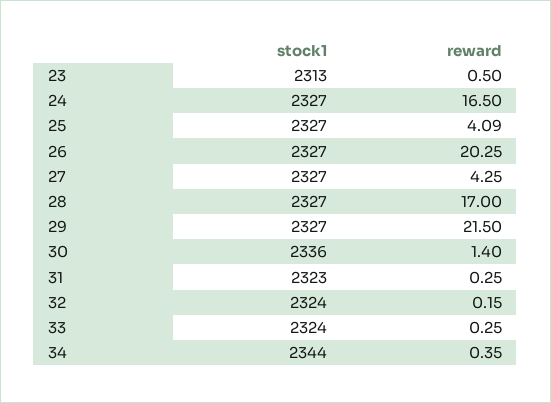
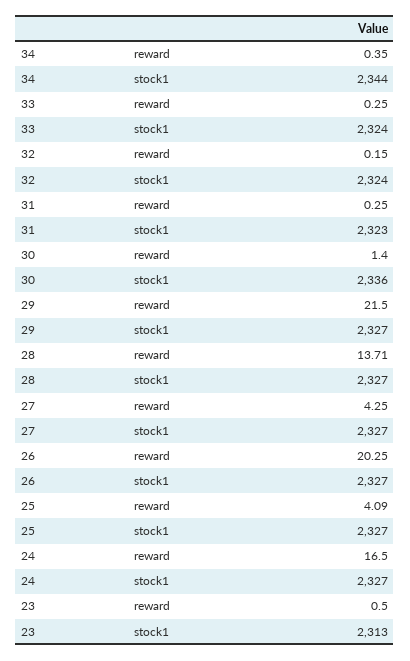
  {
    "stock1": {
      "23": 2313,
      "24": 2327,
      "25": 2327,
      "26": 2327,
      "27": 2327,
      "28": 2327,
      "29": 2327,
      "30": 2336,
      "31": 2323,
      "32": 2324,
      "33": 2324,
      "34": 2344
    },
    "reward": {
      "23": 0.5,
      "24": 16.5,
      "25": 4.09,
      "26": 20.25,
      "27": 4.25,
-     "28": 17,
+     "28": 13.71,
      "29": 21.5,
      "30": 1.4,
      "31": 0.25,
      "32": 0.15,
      "33": 0.25,
      "34": 0.35
    }
  }

